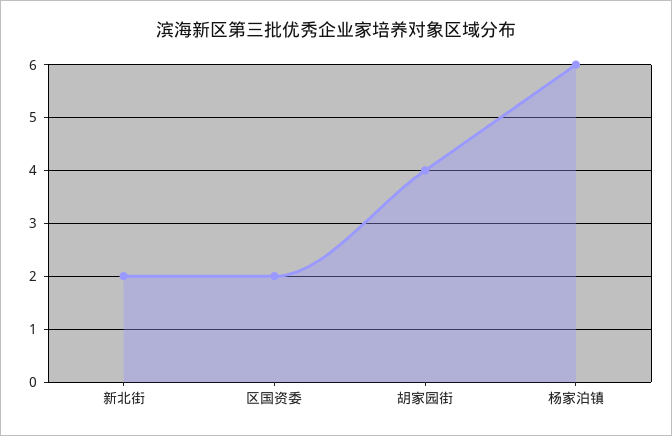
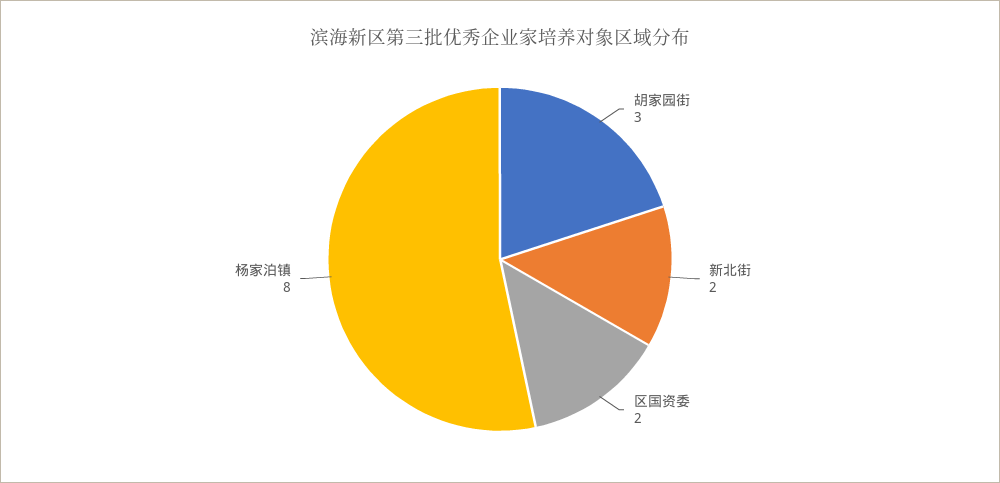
  {
    "新北街": 2,
    "区国资委": 2,
-   "胡家园街": 4,
+   "胡家园街": 3,
-   "杨家泊镇": 6
+   "杨家泊镇": 8
  }

